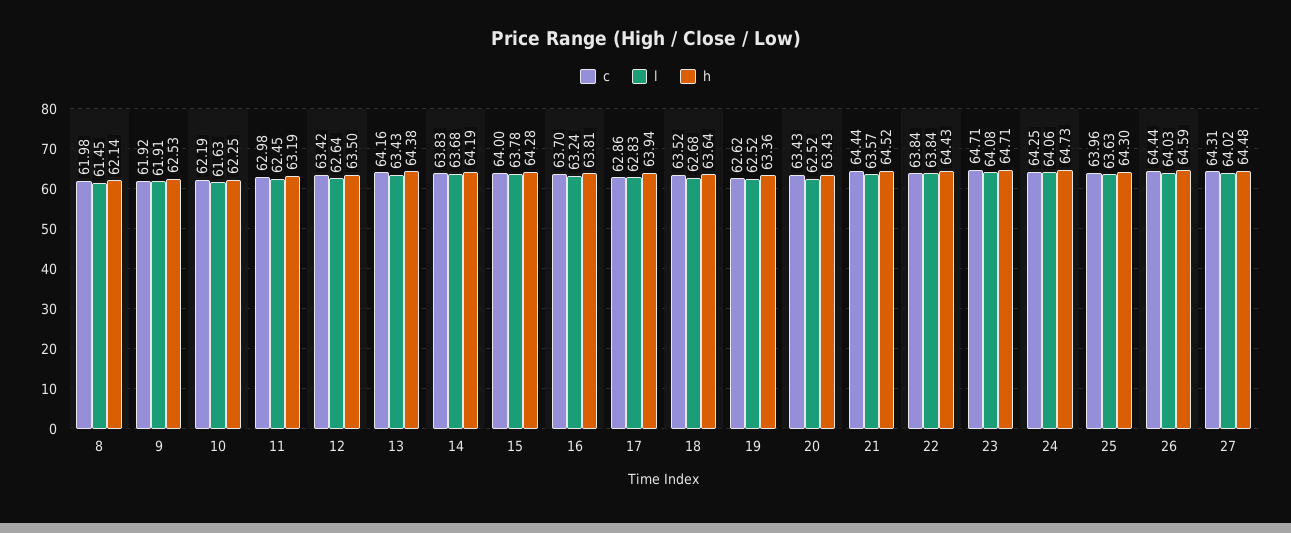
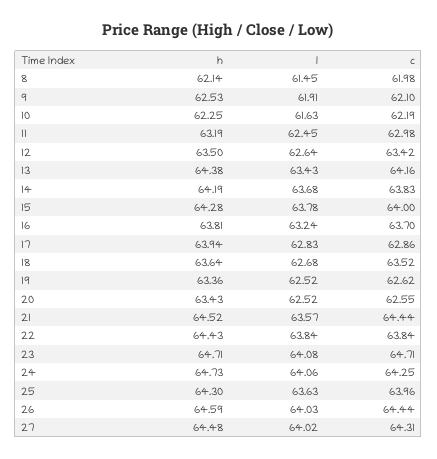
  {
    "c": {
      "8": 61.98,
-     "9": 61.92,
+     "9": 62.1,
      "10": 62.19,
      "11": 62.98,
      "12": 63.42,
      "13": 64.16,
      "14": 63.83,
      "15": 64,
      "16": 63.7,
      "17": 62.86,
      "18": 63.52,
      "19": 62.62,
-     "20": 63.43,
+     "20": 62.55,
      "21": 64.44,
      "22": 63.84,
      "23": 64.71,
      "24": 64.25,
      "25": 63.96,
      "26": 64.44,
      "27": 64.31
    },
    "l": {
      "8": 61.45,
      "9": 61.91,
      "10": 61.63,
      "11": 62.45,
      "12": 62.64,
      "13": 63.43,
      "14": 63.68,
      "15": 63.78,
      "16": 63.24,
      "17": 62.83,
      "18": 62.68,
      "19": 62.52,
      "20": 62.52,
      "21": 63.57,
      "22": 63.84,
      "23": 64.08,
      "24": 64.06,
      "25": 63.63,
      "26": 64.03,
      "27": 64.02
    },
    "h": {
      "8": 62.14,
      "9": 62.53,
      "10": 62.25,
      "11": 63.19,
      "12": 63.5,
      "13": 64.38,
      "14": 64.19,
      "15": 64.28,
      "16": 63.81,
      "17": 63.94,
      "18": 63.64,
      "19": 63.36,
      "20": 63.43,
      "21": 64.52,
      "22": 64.43,
      "23": 64.71,
      "24": 64.73,
      "25": 64.3,
      "26": 64.59,
      "27": 64.48
    }
  }

